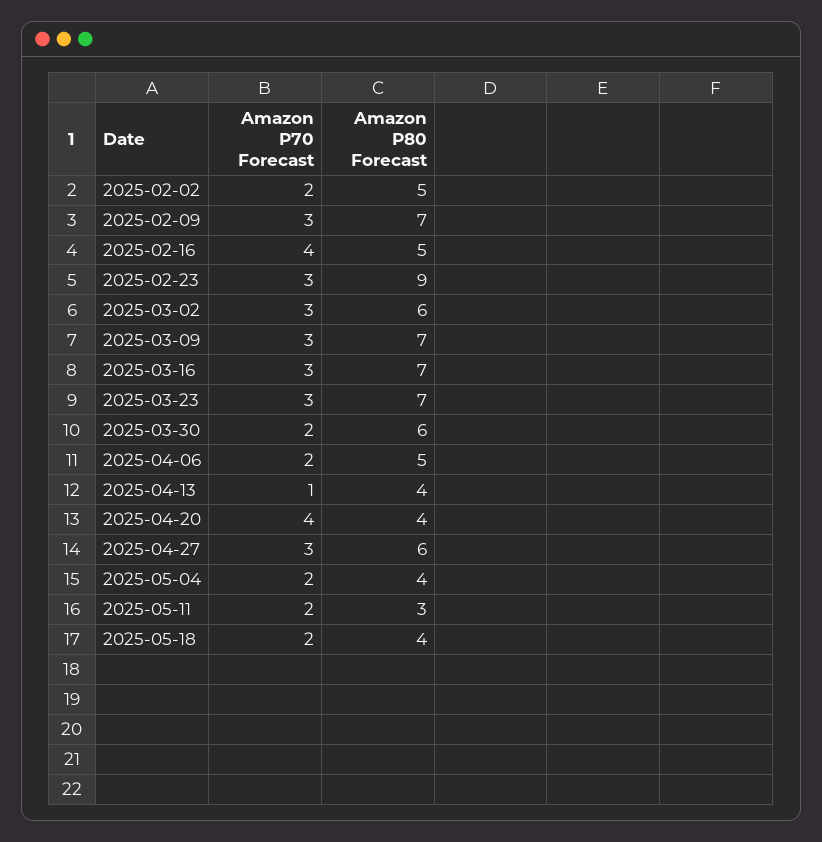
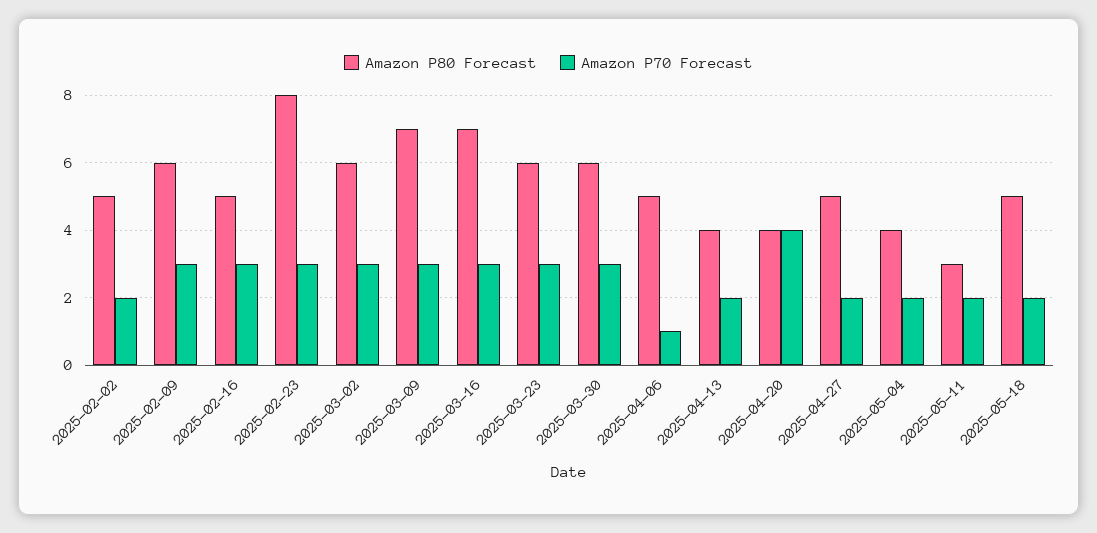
  {
    "Amazon P70 Forecast": {
      "2025-02-02": 2,
      "2025-02-09": 3,
-     "2025-02-16": 4,
+     "2025-02-16": 3,
      "2025-02-23": 3,
      "2025-03-02": 3,
      "2025-03-09": 3,
      "2025-03-16": 3,
      "2025-03-23": 3,
-     "2025-03-30": 2,
+     "2025-03-30": 3,
-     "2025-04-06": 2,
+     "2025-04-06": 1,
-     "2025-04-13": 1,
+     "2025-04-13": 2,
      "2025-04-20": 4,
-     "2025-04-27": 3,
+     "2025-04-27": 2,
      "2025-05-04": 2,
      "2025-05-11": 2,
      "2025-05-18": 2
    },
    "Amazon P80 Forecast": {
      "2025-02-02": 5,
-     "2025-02-09": 7,
+     "2025-02-09": 6,
      "2025-02-16": 5,
-     "2025-02-23": 9,
+     "2025-02-23": 8,
      "2025-03-02": 6,
      "2025-03-09": 7,
      "2025-03-16": 7,
-     "2025-03-23": 7,
+     "2025-03-23": 6,
      "2025-03-30": 6,
      "2025-04-06": 5,
      "2025-04-13": 4,
      "2025-04-20": 4,
-     "2025-04-27": 6,
+     "2025-04-27": 5,
      "2025-05-04": 4,
      "2025-05-11": 3,
-     "2025-05-18": 4
+     "2025-05-18": 5
    }
  }

